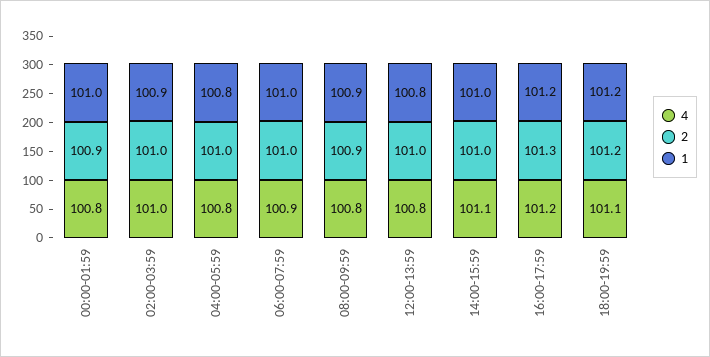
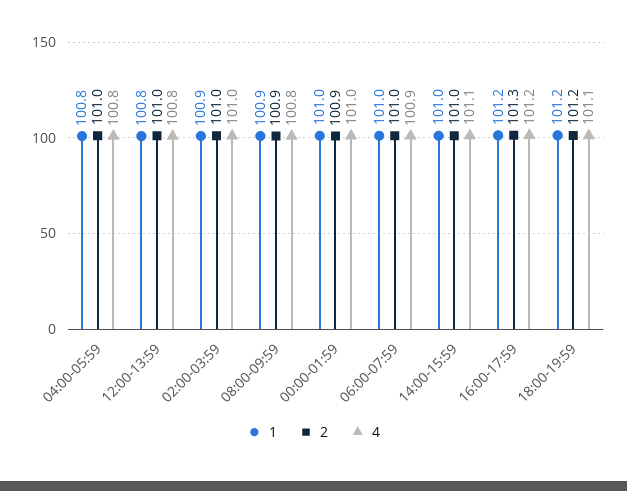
  {
    "4": {
-     "00:00-01:59": 100.8,
+     "00:00-01:59": 101,
      "02:00-03:59": 101,
      "04:00-05:59": 100.8,
      "06:00-07:59": 100.9,
      "08:00-09:59": 100.8,
      "12:00-13:59": 100.8,
      "14:00-15:59": 101.1,
      "16:00-17:59": 101.2,
      "18:00-19:59": 101.1
    },
    "2": {
      "00:00-01:59": 100.9,
      "02:00-03:59": 101,
      "04:00-05:59": 101,
      "06:00-07:59": 101,
      "08:00-09:59": 100.9,
      "12:00-13:59": 101,
      "14:00-15:59": 101,
      "16:00-17:59": 101.3,
      "18:00-19:59": 101.2
    },
    "1": {
      "00:00-01:59": 101,
      "02:00-03:59": 100.9,
      "04:00-05:59": 100.8,
      "06:00-07:59": 101,
      "08:00-09:59": 100.9,
      "12:00-13:59": 100.8,
      "14:00-15:59": 101,
      "16:00-17:59": 101.2,
      "18:00-19:59": 101.2
    }
  }

